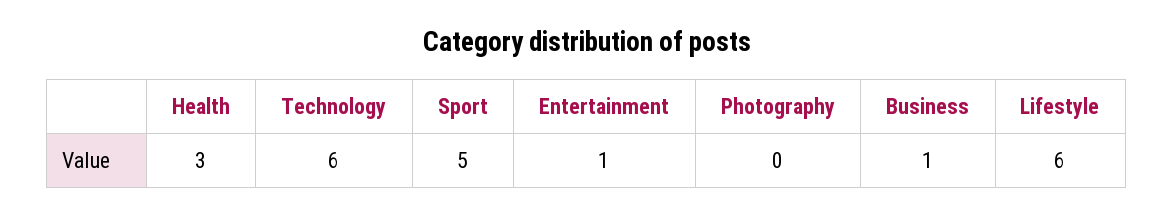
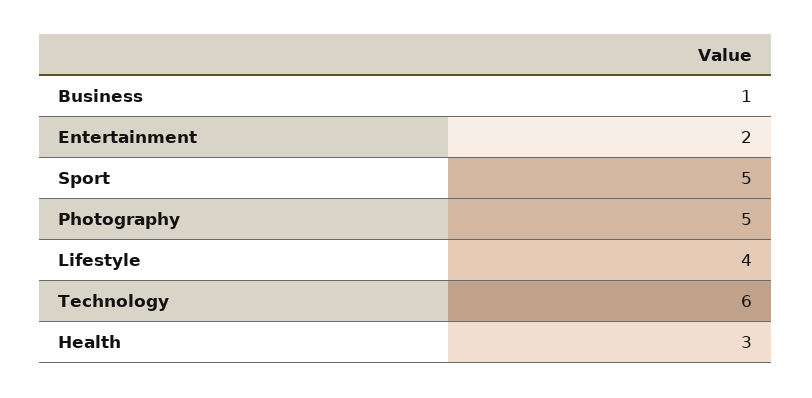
  {
    "Health": 3,
    "Technology": 6,
    "Sport": 5,
-   "Entertainment": 1,
+   "Entertainment": 2,
-   "Photography": 0,
+   "Photography": 5,
    "Business": 1,
-   "Lifestyle": 6
+   "Lifestyle": 4
  }

